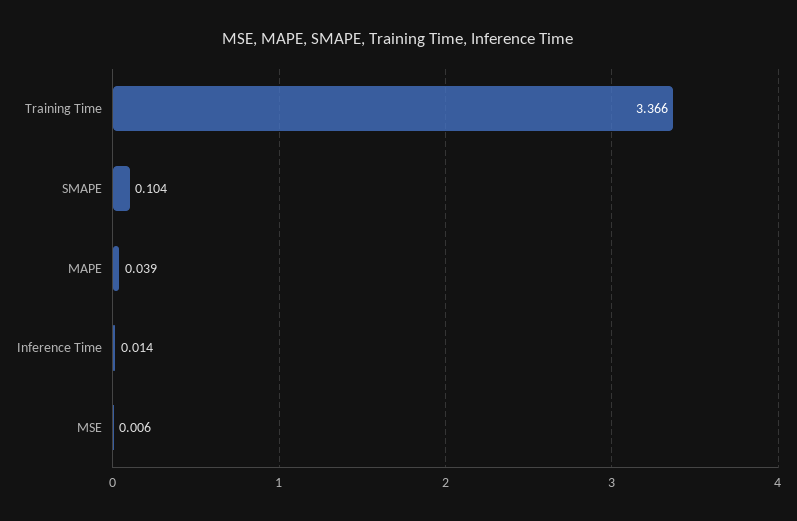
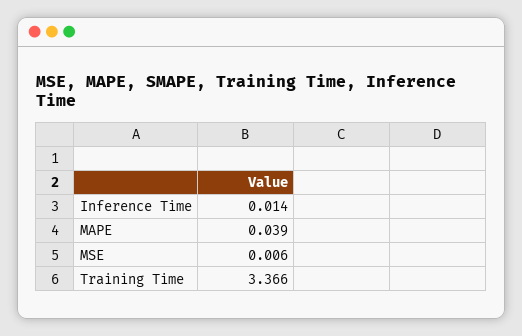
  {
    "Training Time": 3.366,
-   "SMAPE": 0.104,
    "MAPE": 0.039,
    "Inference Time": 0.014,
    "MSE": 0.006
  }

